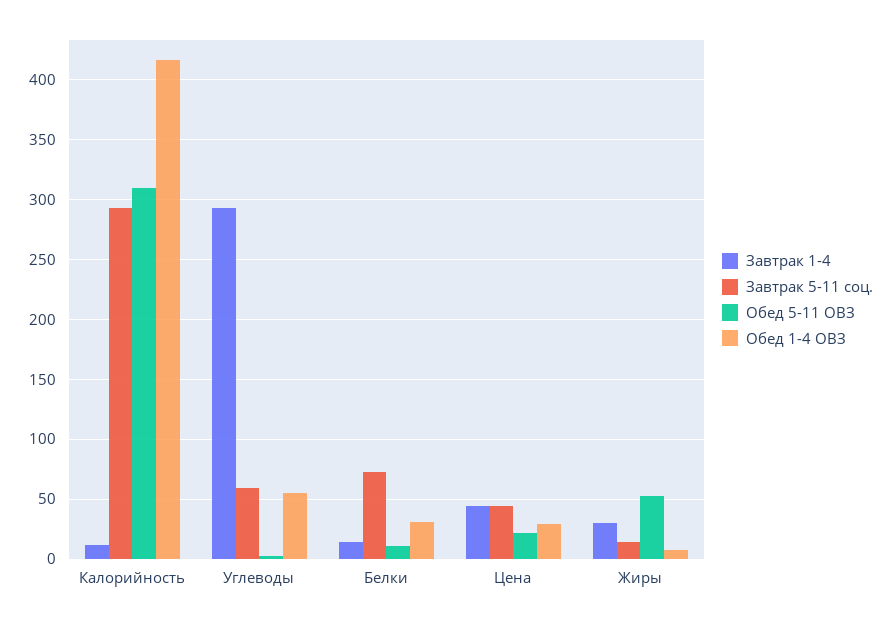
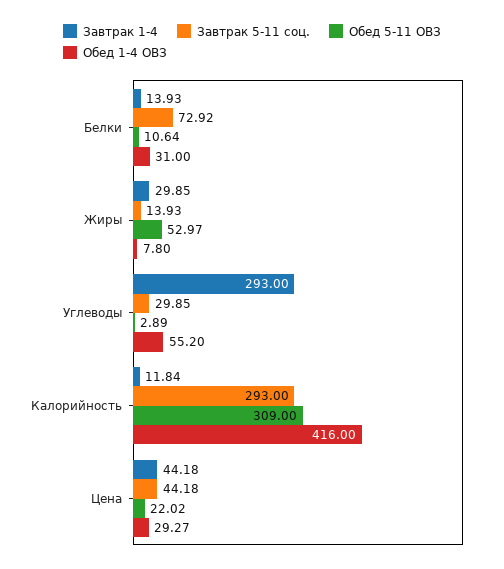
  {
    "Завтрак 1-4": {
      "Калорийность": 11.84,
      "Углеводы": 293,
      "Белки": 13.93,
      "Цена": 44.18,
      "Жиры": 29.85
    },
    "Завтрак 5-11 соц.": {
      "Калорийность": 293,
-     "Углеводы": 60,
+     "Углеводы": 29.85,
      "Белки": 72.92,
      "Цена": 44.18,
      "Жиры": 13.93
    },
    "Обед 5-11 ОВЗ": {
      "Калорийность": 309,
      "Углеводы": 2.89,
      "Белки": 10.64,
      "Цена": 22.02,
      "Жиры": 52.97
    },
    "Обед 1-4 ОВЗ": {
      "Калорийность": 416,
      "Углеводы": 55.2,
      "Белки": 31,
      "Цена": 29.27,
      "Жиры": 7.8
    }
  }

